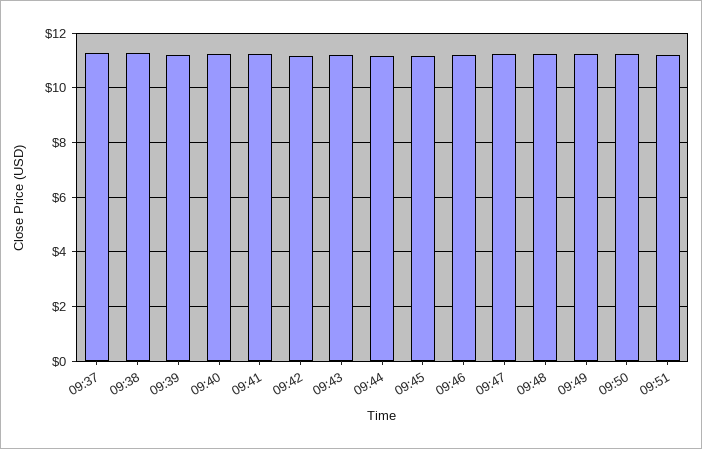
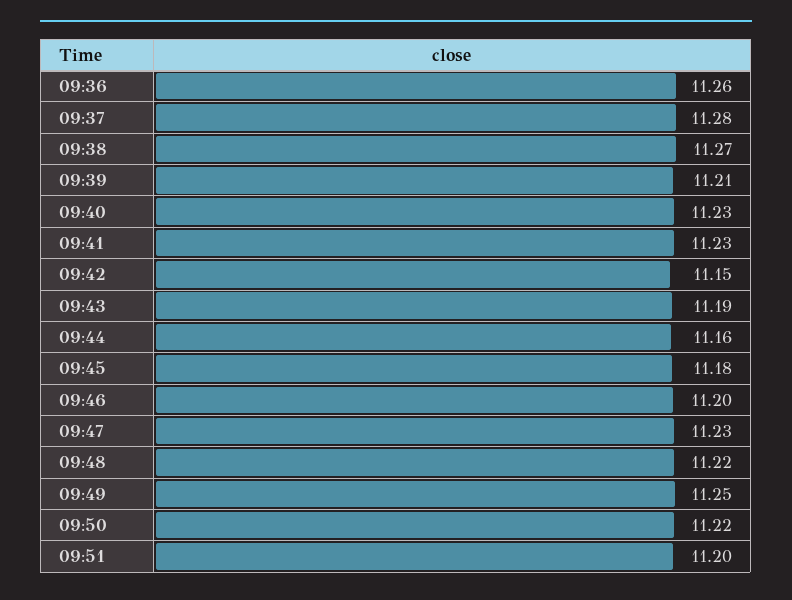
  {
    "09:37": 11.28,
    "09:38": 11.27,
    "09:39": 11.21,
    "09:40": 11.23,
    "09:41": 11.23,
    "09:42": 11.15,
    "09:43": 11.19,
    "09:44": 11.16,
    "09:45": 11.18,
    "09:46": 11.2,
    "09:47": 11.23,
    "09:48": 11.22,
    "09:49": 11.25,
    "09:50": 11.22,
-   "09:51": 11.2
+   "09:51": 11.2,
+   "09:36": 11.26
  }

